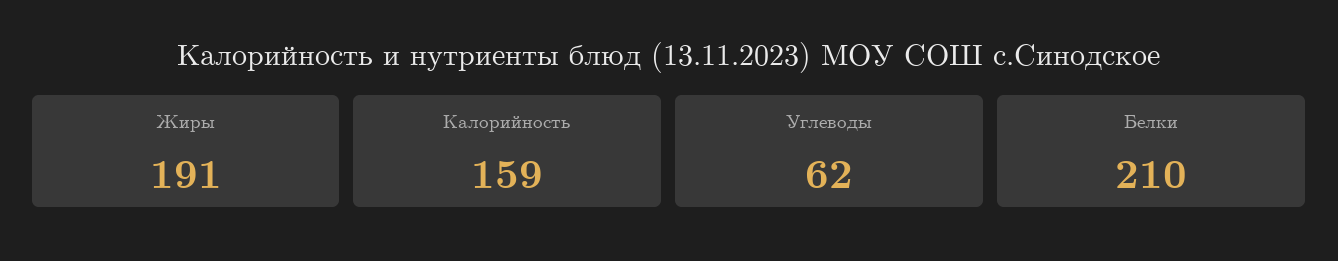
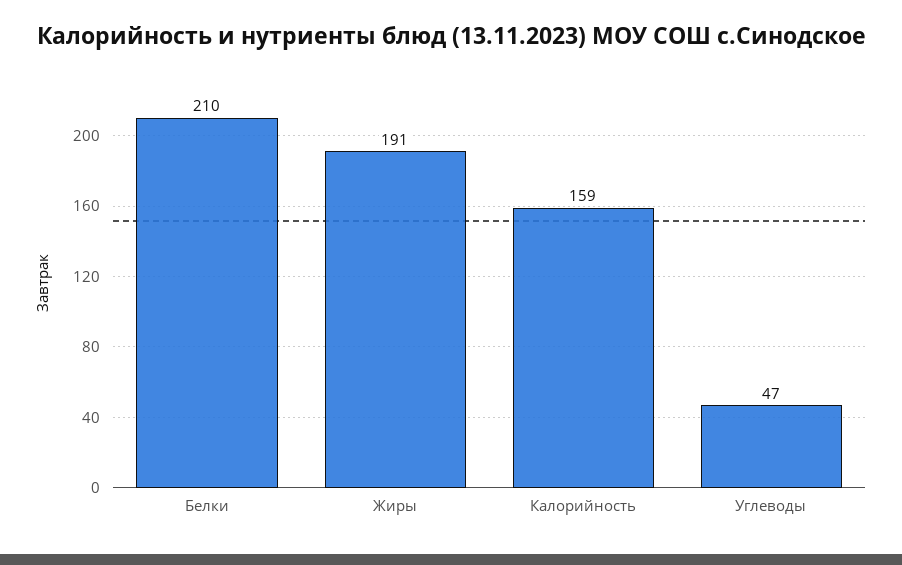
  {
    "Жиры": 191,
    "Калорийность": 159,
-   "Углеводы": 62,
+   "Углеводы": 47,
    "Белки": 210
  }

